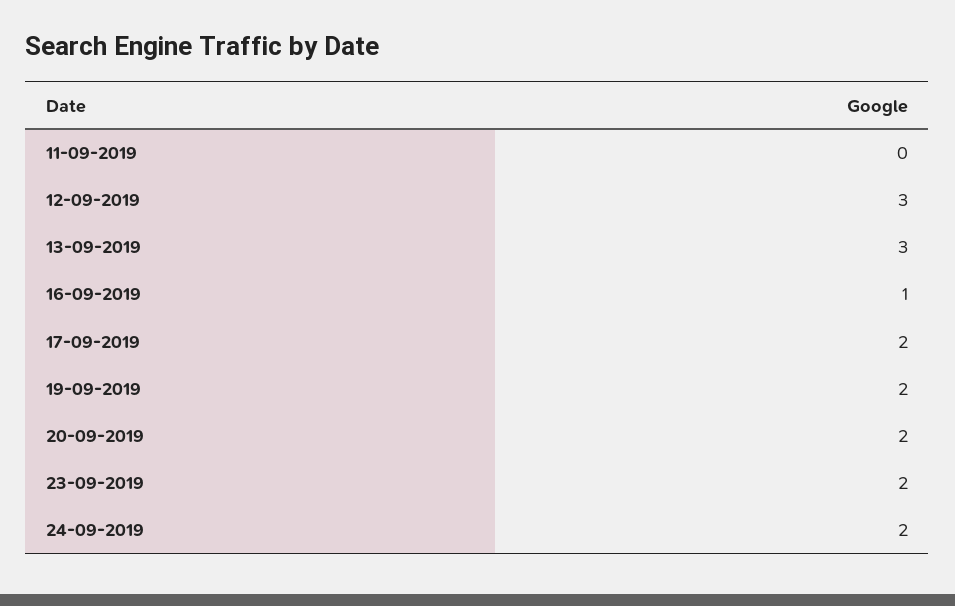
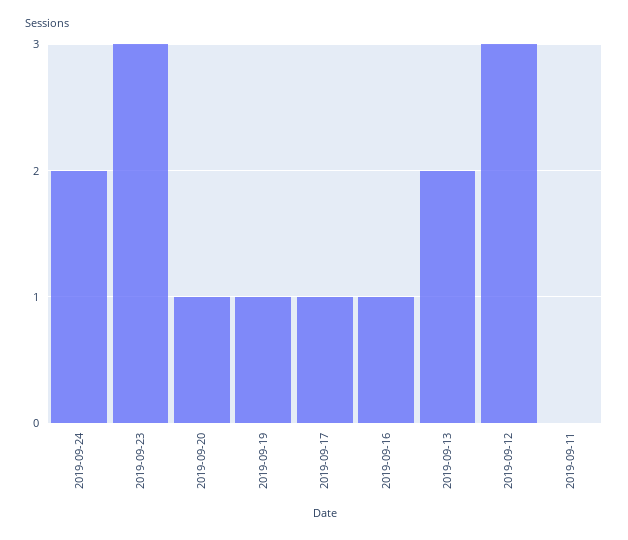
  {
    "11-09-2019": 0,
    "12-09-2019": 3,
-   "13-09-2019": 3,
+   "13-09-2019": 2,
    "16-09-2019": 1,
-   "17-09-2019": 2,
+   "17-09-2019": 1,
-   "19-09-2019": 2,
+   "19-09-2019": 1,
-   "20-09-2019": 2,
+   "20-09-2019": 1,
-   "23-09-2019": 2,
+   "23-09-2019": 3,
    "24-09-2019": 2
  }

